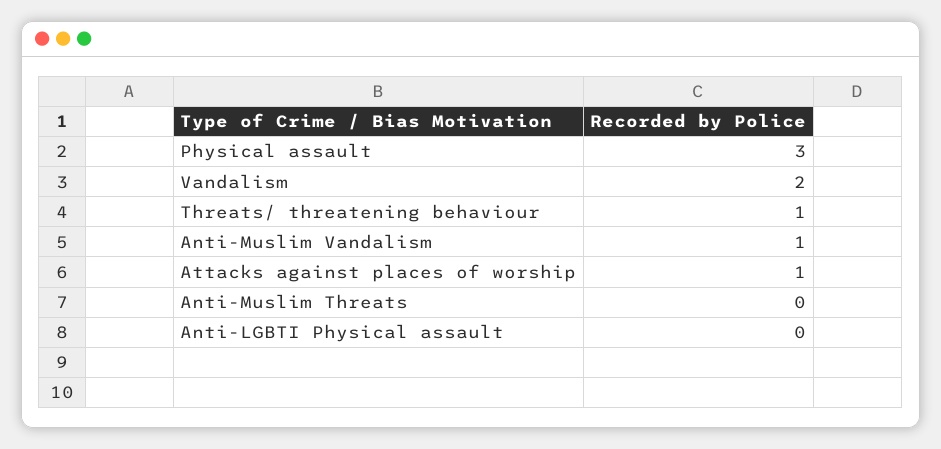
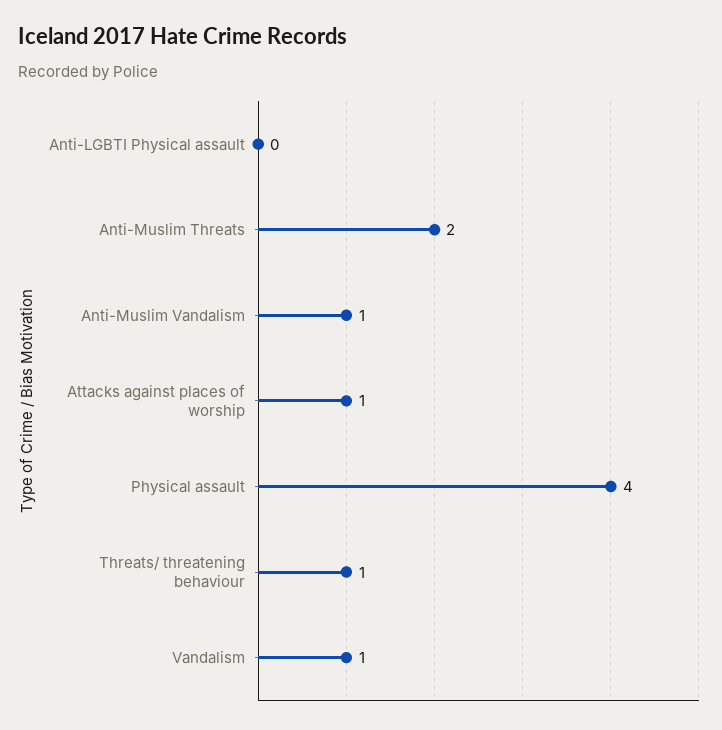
  {
-   "Physical assault": 3,
+   "Physical assault": 4,
-   "Vandalism": 2,
+   "Vandalism": 1,
    "Threats/ threatening behaviour": 1,
    "Anti-Muslim Vandalism": 1,
    "Attacks against places of worship": 1,
-   "Anti-Muslim Threats": 0,
+   "Anti-Muslim Threats": 2,
    "Anti-LGBTI Physical assault": 0
  }

